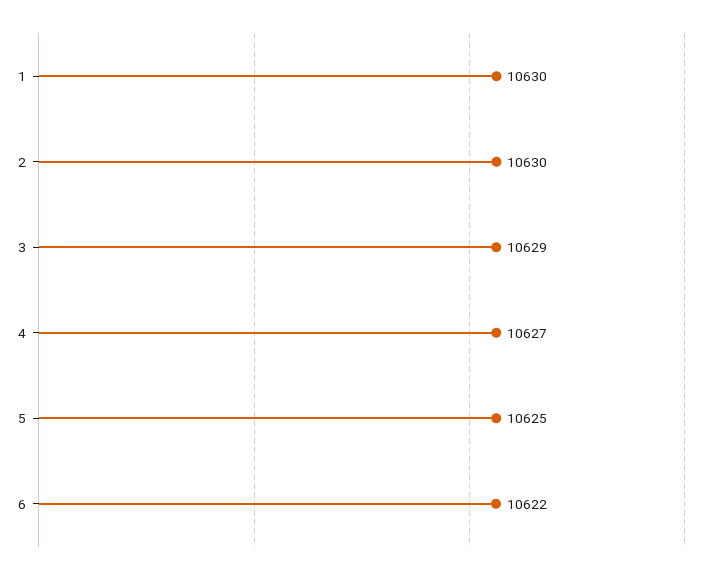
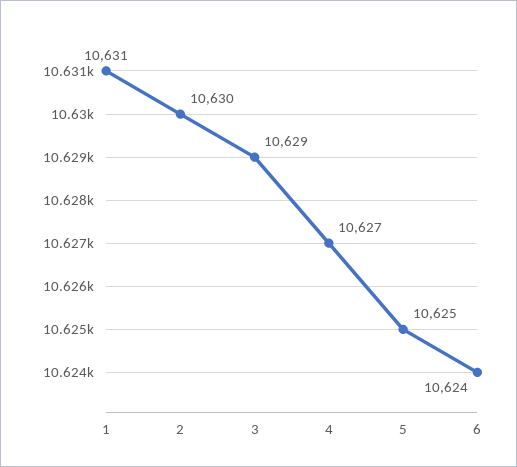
  {
-   "1": 10630,
+   "1": 10631,
    "2": 10630,
    "3": 10629,
    "4": 10627,
    "5": 10625,
-   "6": 10622
+   "6": 10624
  }

